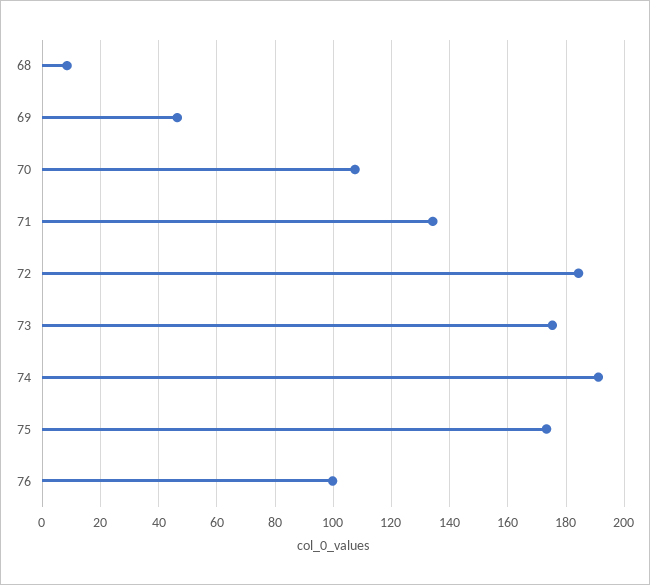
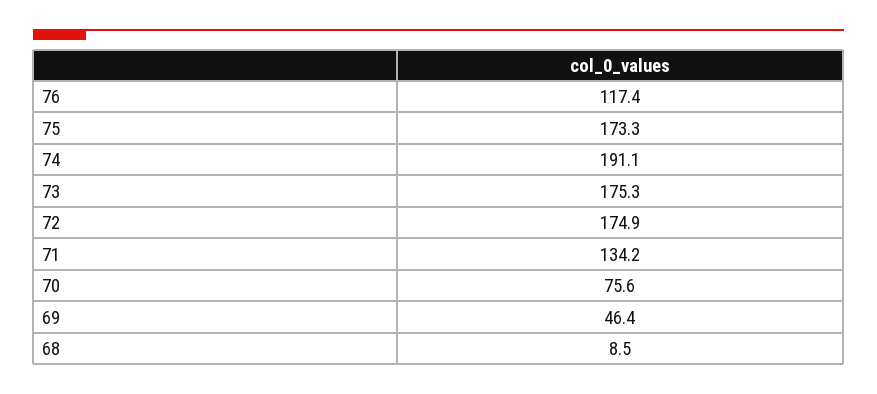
  {
    "68": 8.5,
    "69": 46.4,
-   "70": 107.5,
+   "70": 75.6,
    "71": 134.2,
-   "72": 185,
+   "72": 174.9,
    "73": 175.3,
    "74": 191.1,
    "75": 173.3,
-   "76": 100
+   "76": 117.4
  }

